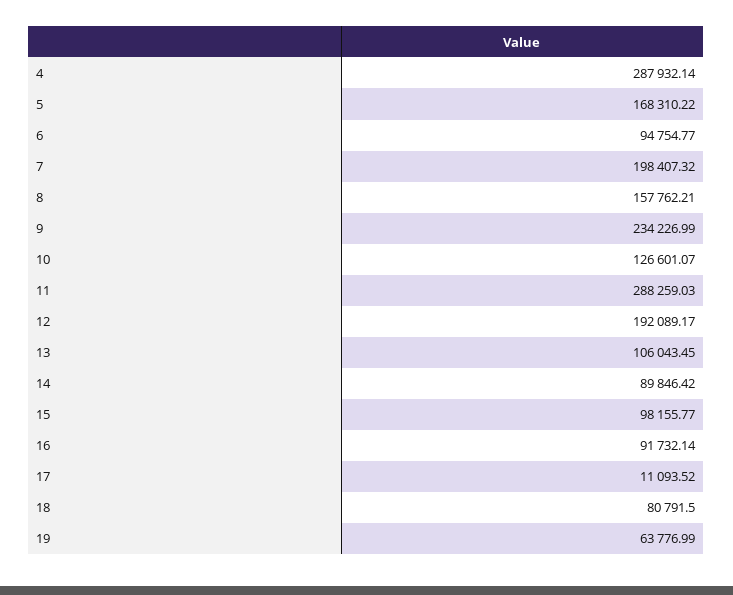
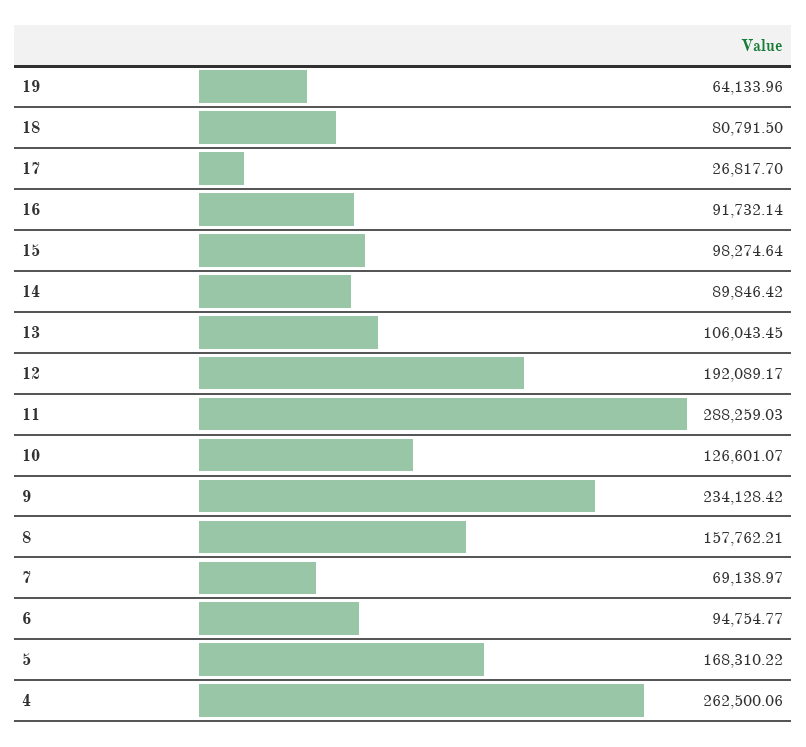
  {
-   "4": 287932.14,
+   "4": 262500.06,
    "5": 168310.22,
    "6": 94754.77,
-   "7": 198407.32,
+   "7": 69138.97,
    "8": 157762.21,
-   "9": 234226.99,
+   "9": 234128.42,
    "10": 126601.07,
    "11": 288259.03,
    "12": 192089.17,
    "13": 106043.45,
    "14": 89846.42,
-   "15": 98155.77,
+   "15": 98274.64,
    "16": 91732.14,
-   "17": 11093.52,
+   "17": 26817.7,
    "18": 80791.5,
-   "19": 63776.99
+   "19": 64133.96
  }

